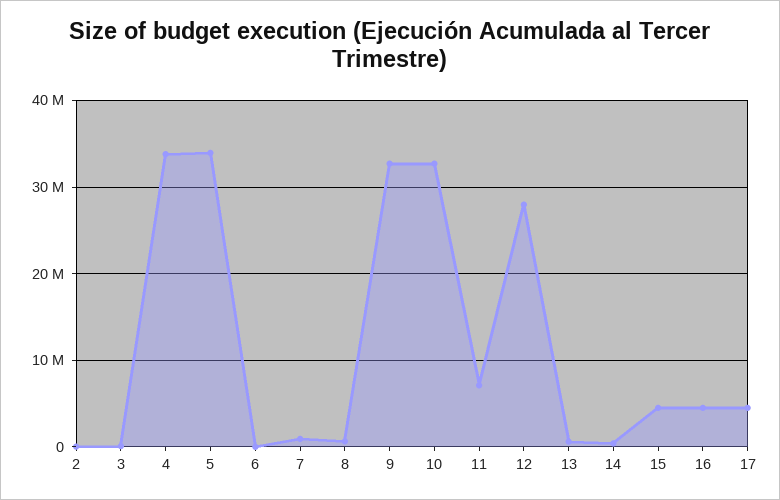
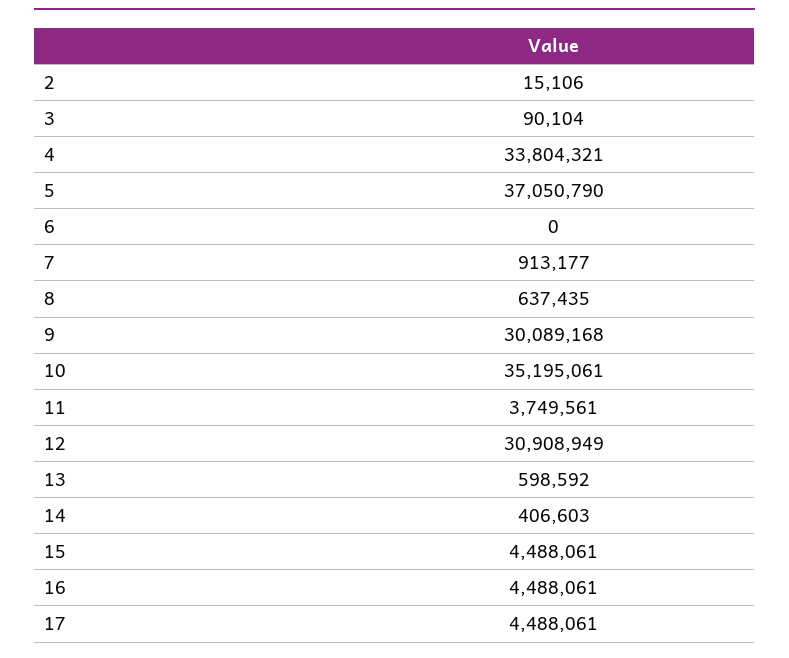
  {
    "2": 15106,
    "3": 90104,
    "4": 33804321,
-   "5": 34000000,
+   "5": 37050790,
    "6": 0,
    "7": 913177,
    "8": 637435,
-   "9": 33000000,
+   "9": 30089168,
-   "10": 33000000,
+   "10": 35195061,
-   "11": 7000000,
+   "11": 3749561,
-   "12": 28000000,
+   "12": 30908949,
    "13": 598592,
    "14": 406603,
    "15": 4488061,
    "16": 4488061,
    "17": 4488061
  }

